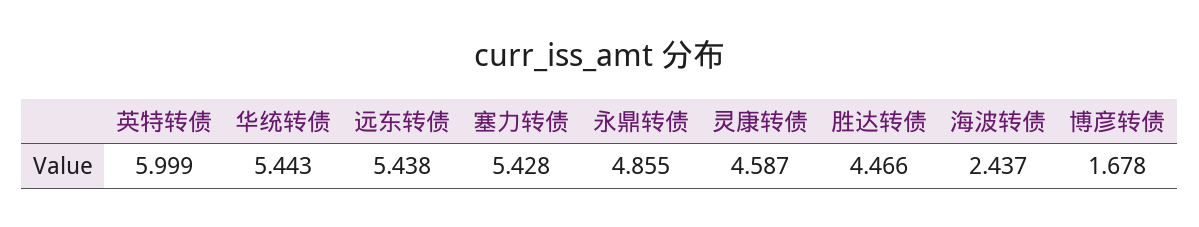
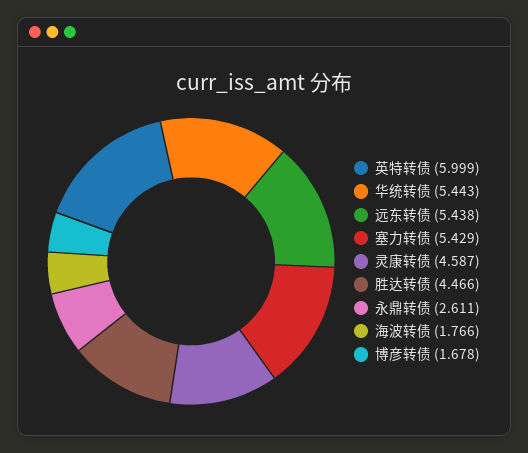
  {
    "英特转债": 5.999,
    "华统转债": 5.443,
    "远东转债": 5.438,
-   "塞力转债": 5.428,
+   "塞力转债": 5.429,
-   "永鼎转债": 4.855,
+   "永鼎转债": 2.611,
    "灵康转债": 4.587,
    "胜达转债": 4.466,
-   "海波转债": 2.437,
+   "海波转债": 1.766,
    "博彦转债": 1.678
  }

